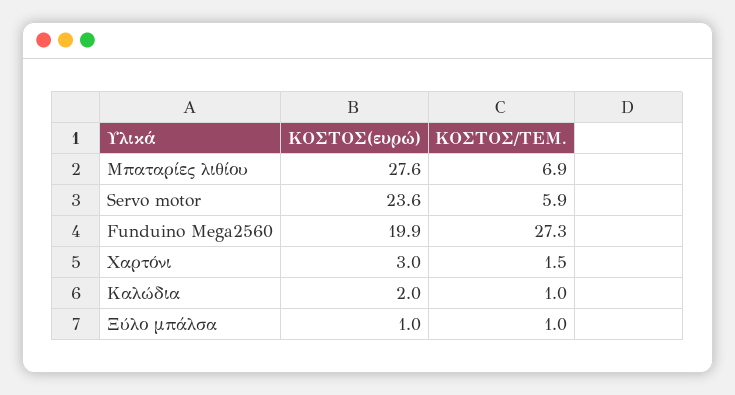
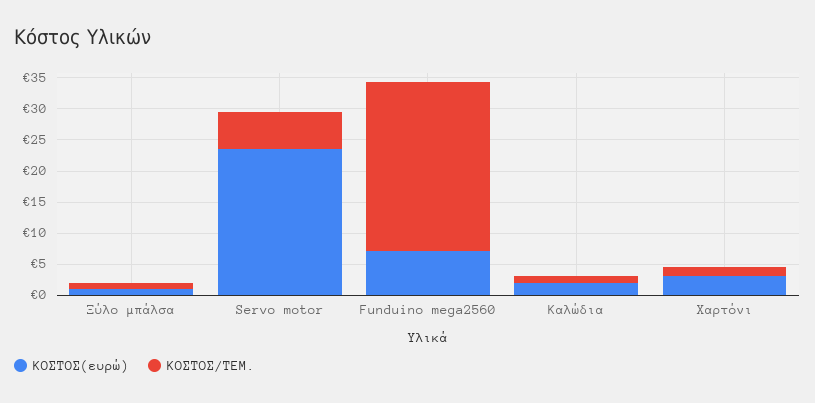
  {
    "ΚΟΣΤΟΣ(ευρώ)": {
-     "Μπαταρίες λιθίου": 27.6,
      "Servo motor": 23.6,
-     "Funduino Mega2560": 19.9,
+     "Funduino Mega2560": 7.5,
      "Χαρτόνι": 3,
      "Καλώδια": 2,
      "Ξύλο μπάλσα": 1
    },
    "ΚΟΣΤΟΣ/ΤΕΜ.": {
-     "Μπαταρίες λιθίου": 6.9,
      "Servo motor": 5.9,
      "Funduino Mega2560": 27.3,
      "Χαρτόνι": 1.5,
      "Καλώδια": 1,
      "Ξύλο μπάλσα": 1
    }
  }

